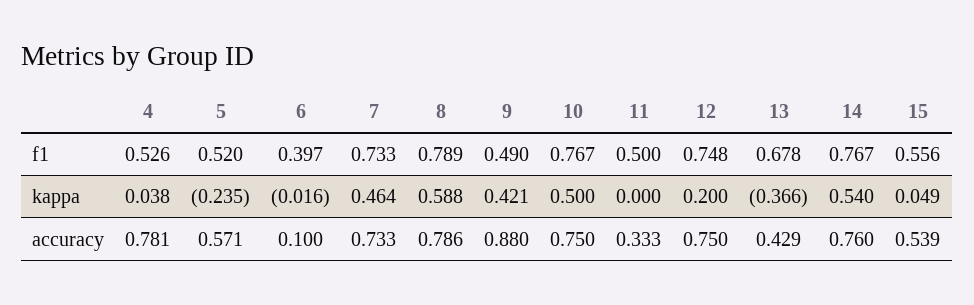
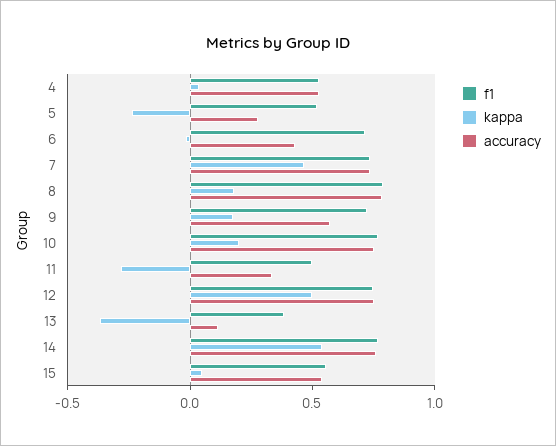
  {
    "f1": {
      "4": 0.526,
      "5": 0.52,
-     "6": 0.397,
+     "6": 0.7,
      "7": 0.733,
      "8": 0.789,
-     "9": 0.49,
+     "9": 0.7,
      "10": 0.767,
      "11": 0.5,
      "12": 0.748,
-     "13": 0.678,
+     "13": 0.4,
      "14": 0.767,
      "15": 0.556
    },
    "kappa": {
      "4": 0.038,
      "5": -0.235,
      "6": -0.016,
      "7": 0.464,
-     "8": 0.588,
+     "8": 0.2,
-     "9": 0.421,
+     "9": 0.2,
-     "10": 0.5,
+     "10": 0.2,
-     "11": 0,
+     "11": -0.3,
-     "12": 0.2,
+     "12": 0.5,
      "13": -0.366,
      "14": 0.54,
      "15": 0.049
    },
    "accuracy": {
-     "4": 0.781,
+     "4": 0.5,
-     "5": 0.571,
+     "5": 0.3,
-     "6": 0.1,
+     "6": 0.4,
      "7": 0.733,
      "8": 0.786,
-     "9": 0.88,
+     "9": 0.6,
      "10": 0.75,
      "11": 0.333,
      "12": 0.75,
-     "13": 0.429,
+     "13": 0.1,
      "14": 0.76,
      "15": 0.539
    }
  }

